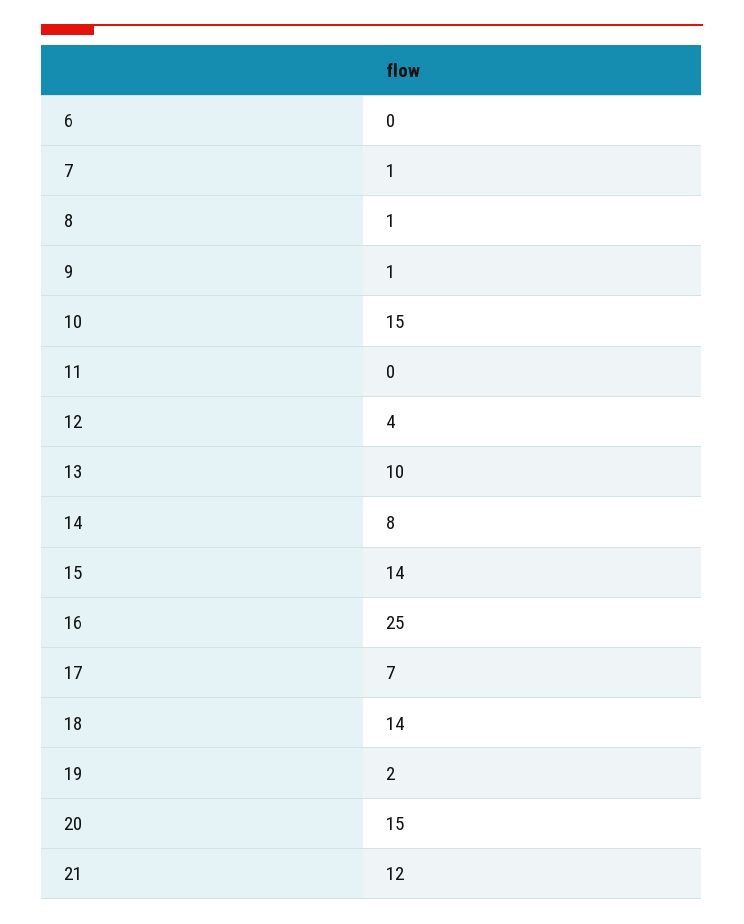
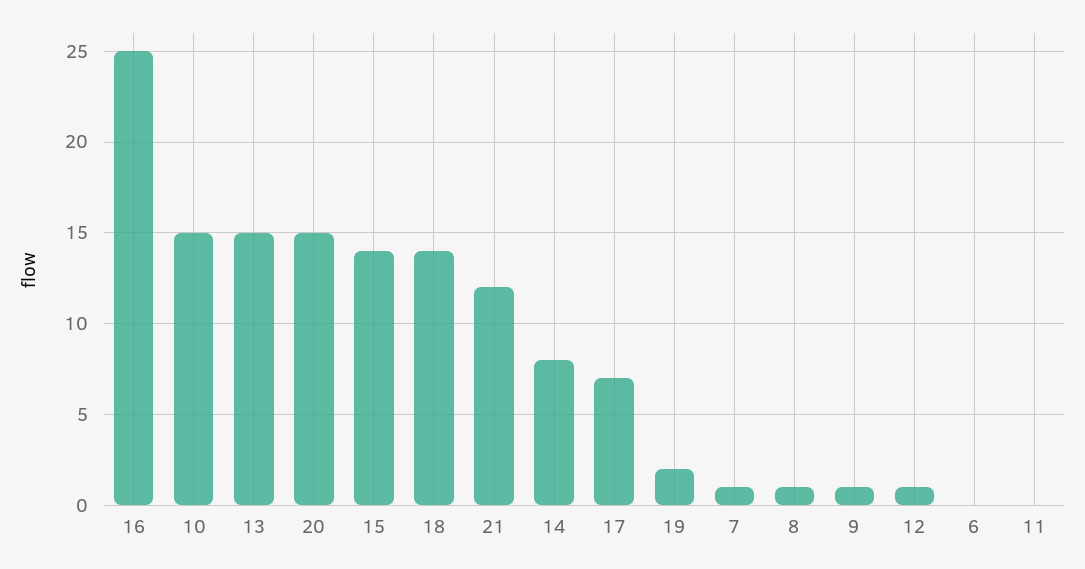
  {
    "6": 0,
    "7": 1,
    "8": 1,
    "9": 1,
    "10": 15,
    "11": 0,
-   "12": 4,
+   "12": 1,
-   "13": 10,
+   "13": 15,
    "14": 8,
    "15": 14,
    "16": 25,
    "17": 7,
    "18": 14,
    "19": 2,
    "20": 15,
    "21": 12
  }

